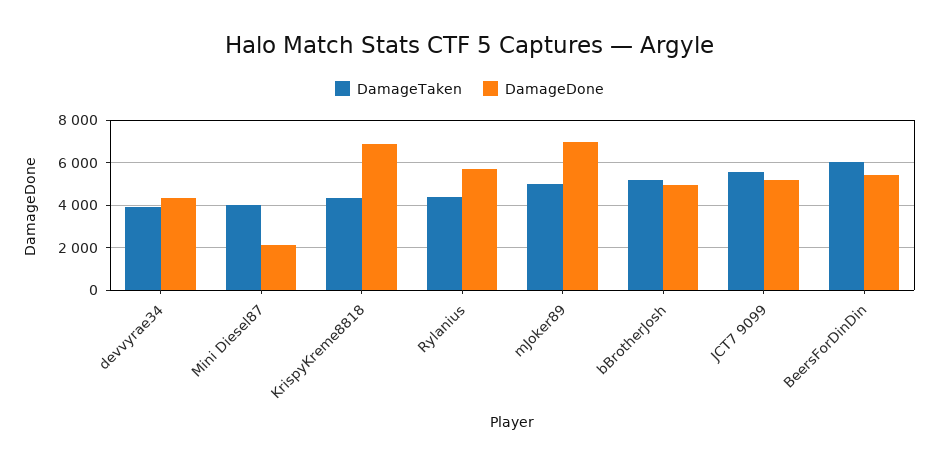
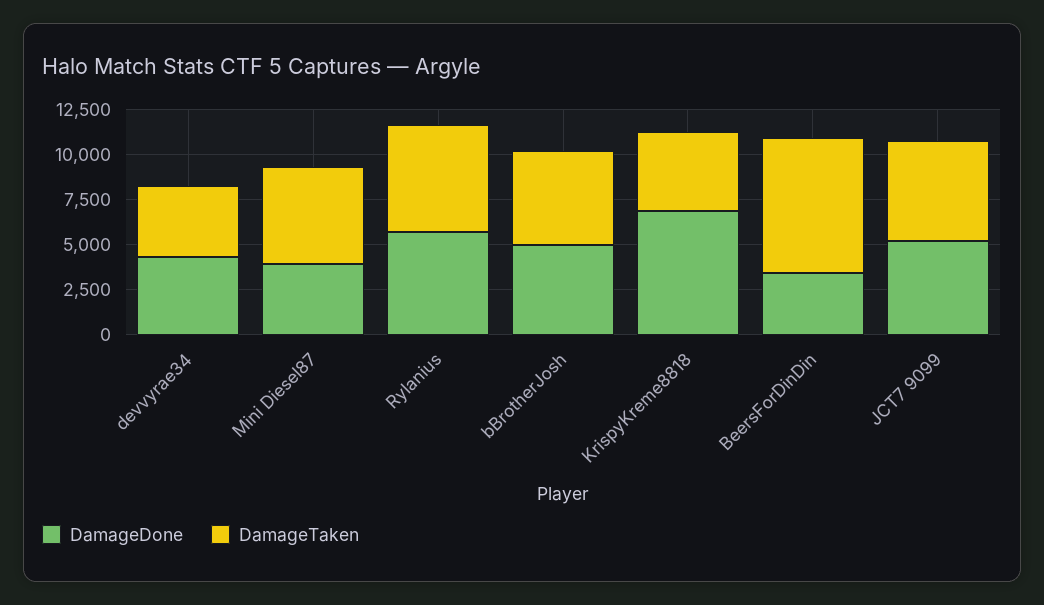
  {
    "DamageTaken": {
      "devvyrae34": 4000,
-     "Mini Diesel87": 4000,
+     "Mini Diesel87": 5500,
      "KrispyKreme8818": 4500,
-     "Rylanius": 4500,
+     "Rylanius": 6000,
-     "mJoker89": 5000,
      "bBrotherJosh": 5000,
      "JCT7 9099": 5500,
-     "BeersForDinDin": 6000
+     "BeersForDinDin": 7500
    },
    "DamageDone": {
      "devvyrae34": 4500,
-     "Mini Diesel87": 2000,
+     "Mini Diesel87": 4000,
      "KrispyKreme8818": 7000,
      "Rylanius": 5500,
-     "mJoker89": 7000,
      "bBrotherJosh": 5000,
      "JCT7 9099": 5000,
-     "BeersForDinDin": 5500
+     "BeersForDinDin": 3500
    }
  }

